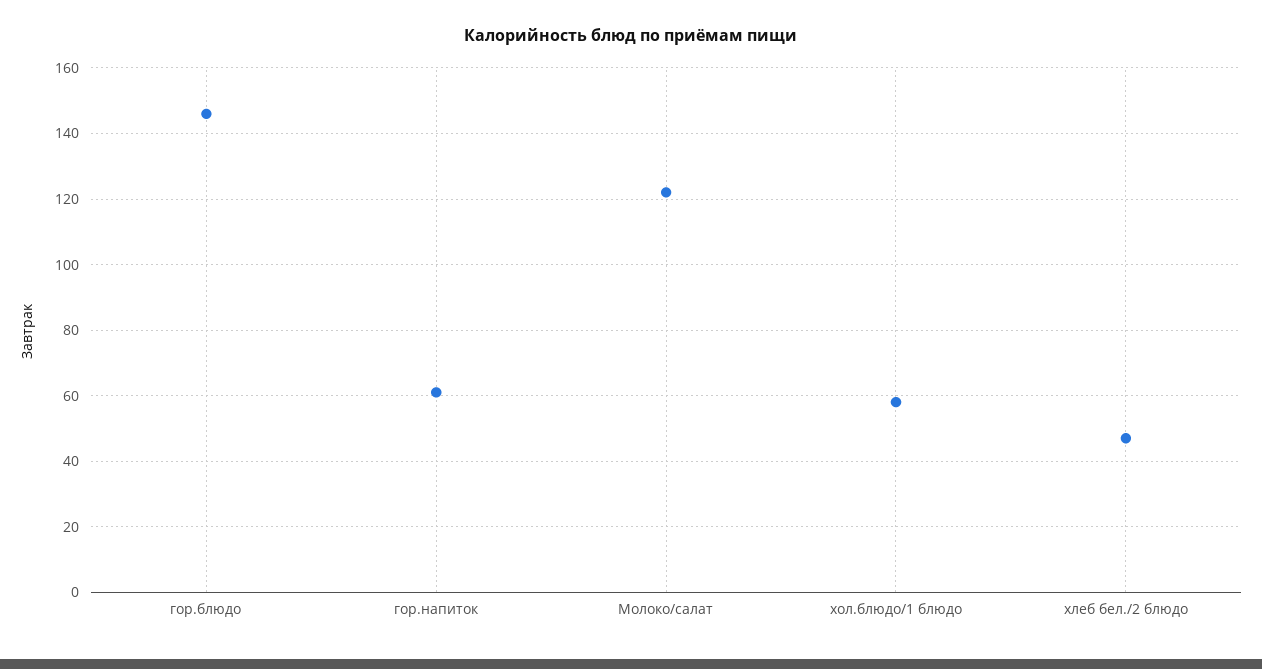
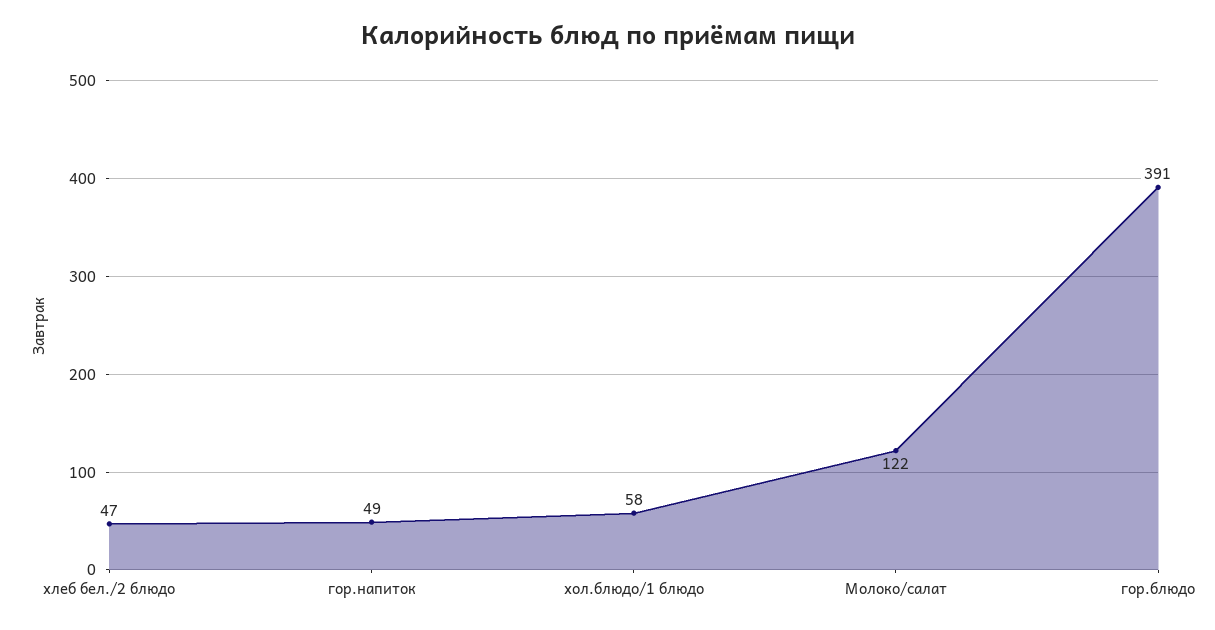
  {
-   "гор.блюдо": 145,
+   "гор.блюдо": 391,
-   "гор.напиток": 60,
+   "гор.напиток": 49,
    "Молоко/салат": 122,
    "хол.блюдо/1 блюдо": 58,
    "хлеб бел./2 блюдо": 47
  }

